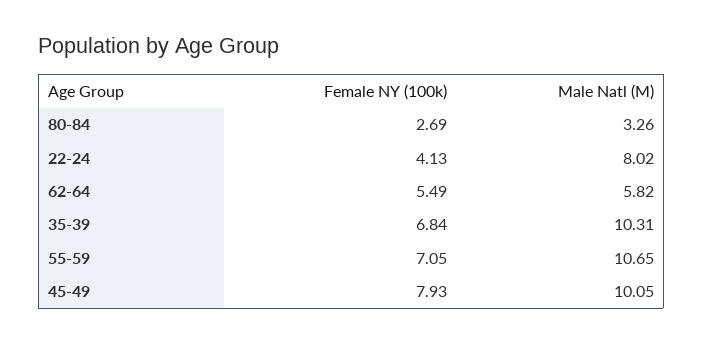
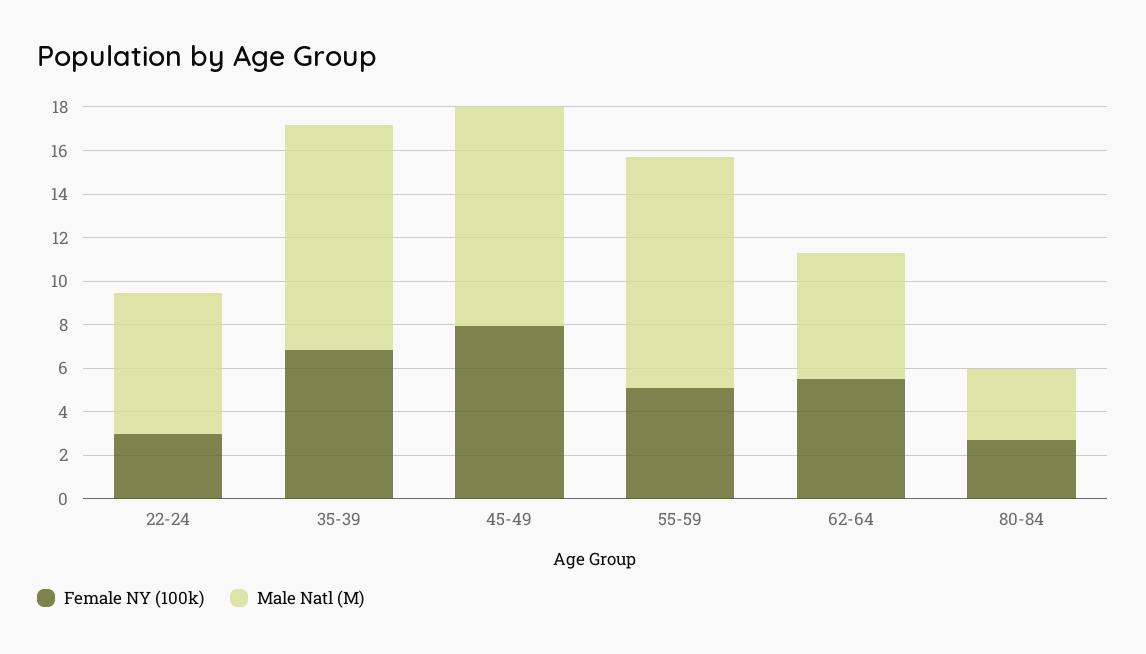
  {
    "Female NY (100k)": {
      "80-84": 2.69,
-     "22-24": 4.13,
+     "22-24": 3,
      "62-64": 5.49,
      "35-39": 6.84,
-     "55-59": 7.05,
+     "55-59": 5,
      "45-49": 7.93
    },
    "Male Natl (M)": {
      "80-84": 3.26,
-     "22-24": 8.02,
+     "22-24": 6.5,
      "62-64": 5.82,
      "35-39": 10.31,
      "55-59": 10.65,
      "45-49": 10.05
    }
  }

